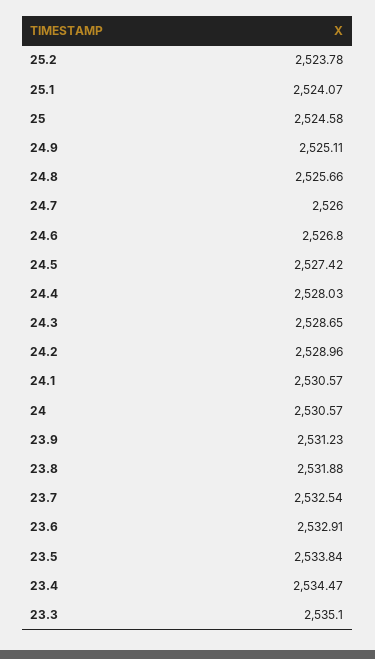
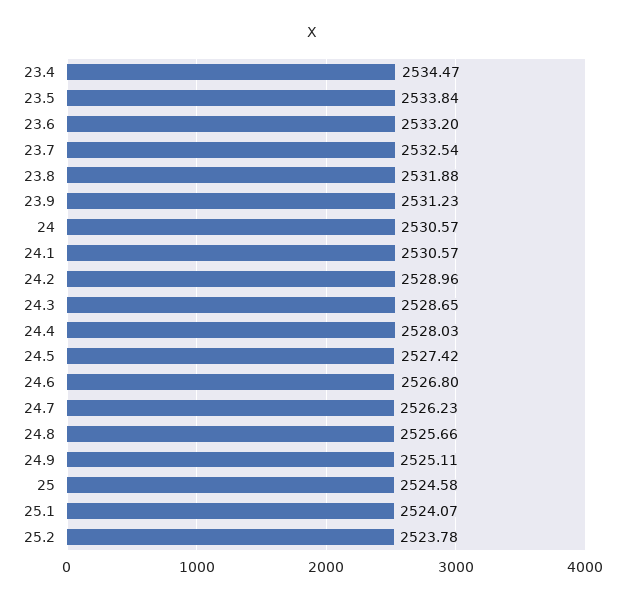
  {
    "25.2": 2523.78,
    "25.1": 2524.07,
    "25": 2524.58,
    "24.9": 2525.11,
    "24.8": 2525.66,
-   "24.7": 2526,
+   "24.7": 2526.23,
    "24.6": 2526.8,
    "24.5": 2527.42,
    "24.4": 2528.03,
    "24.3": 2528.65,
    "24.2": 2528.96,
    "24.1": 2530.57,
    "24": 2530.57,
    "23.9": 2531.23,
    "23.8": 2531.88,
    "23.7": 2532.54,
-   "23.6": 2532.91,
+   "23.6": 2533.2,
    "23.5": 2533.84,
-   "23.4": 2534.47,
+   "23.4": 2534.47
-   "23.3": 2535.1
  }

